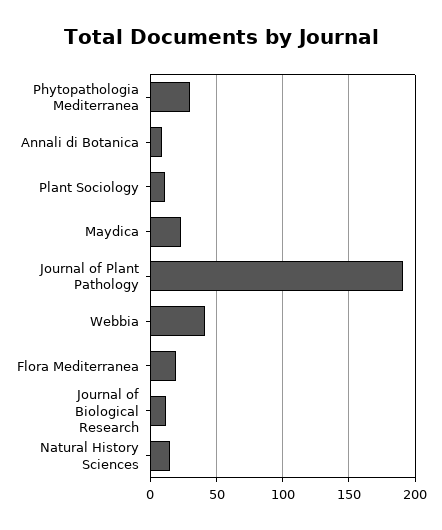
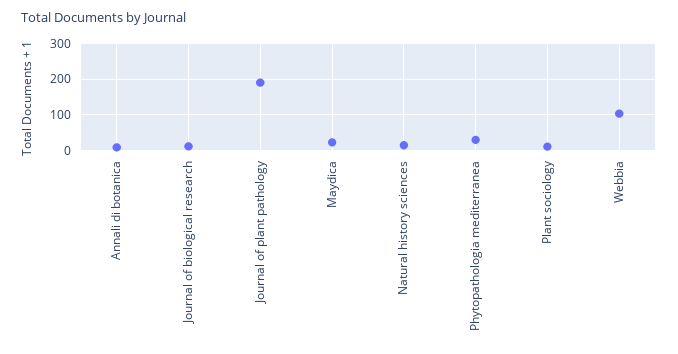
  {
    "Phytopathologia Mediterranea": 30,
    "Annali di Botanica": 10,
    "Plant Sociology": 10,
    "Maydica": 25,
    "Journal of Plant Pathology": 190,
-   "Webbia": 40,
+   "Webbia": 100,
-   "Flora Mediterranea": 20,
    "Journal of Biological Research": 10,
    "Natural History Sciences": 15
  }

